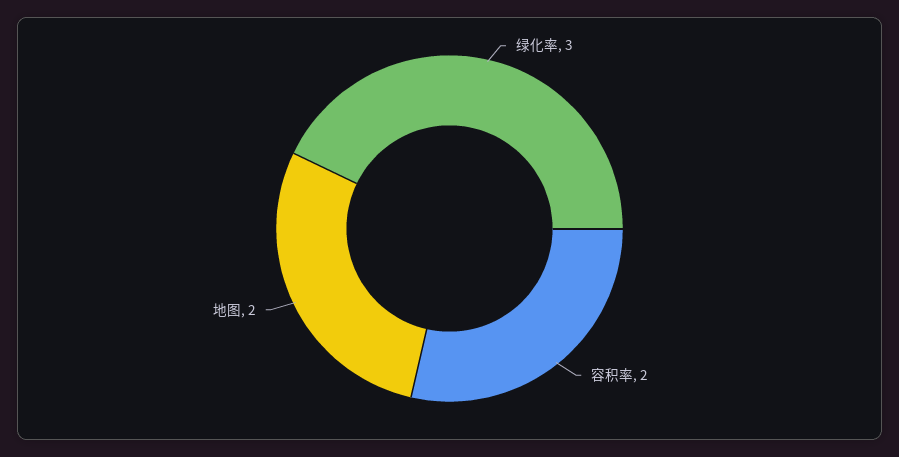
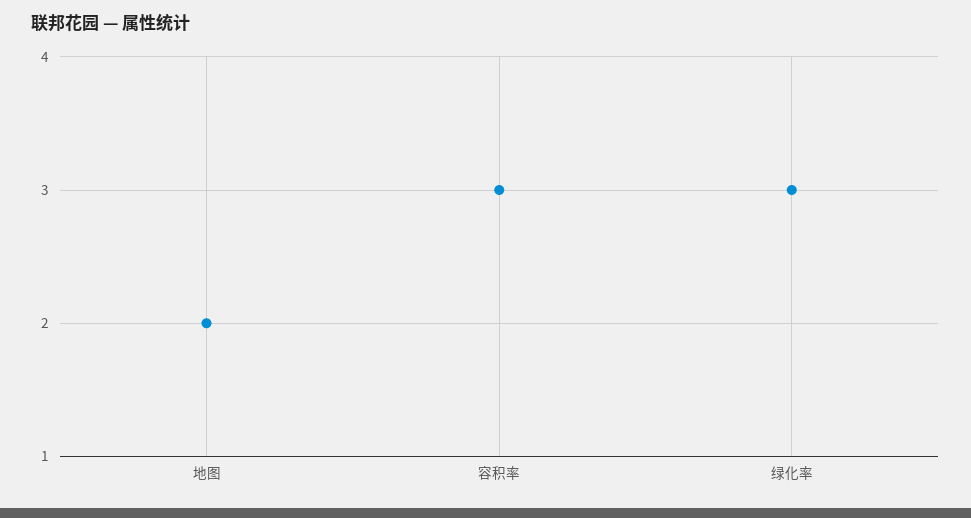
  {
    "绿化率": 3,
-   "容积率": 2,
+   "容积率": 3,
    "地图": 2
  }

